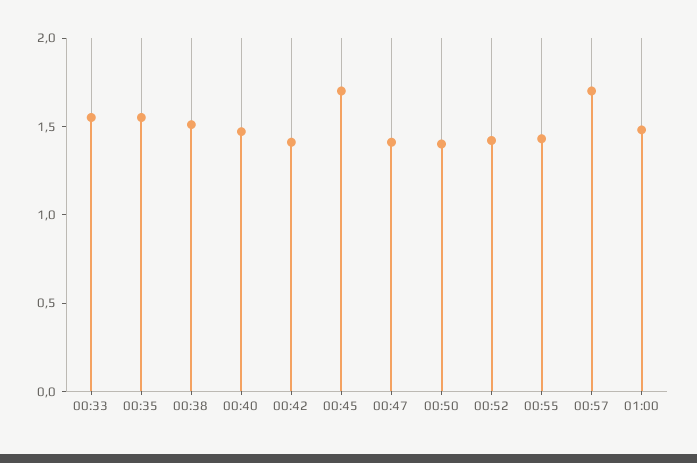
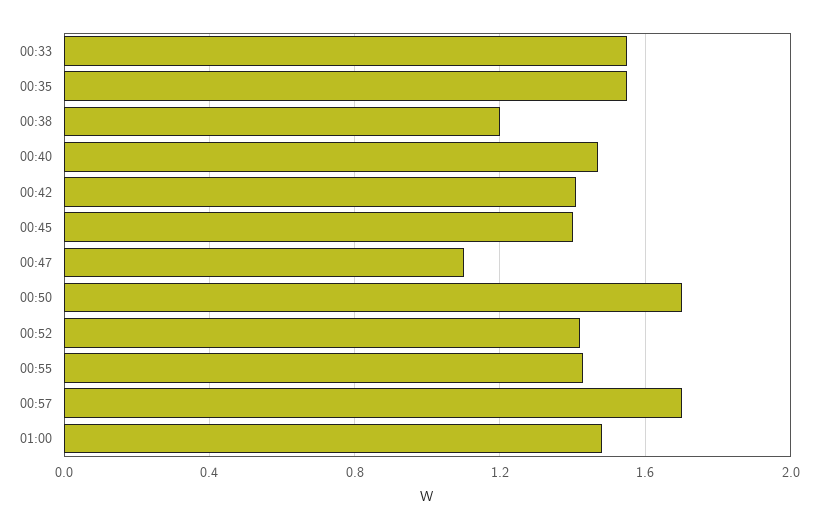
  {
    "00:33": 1.55,
    "00:35": 1.55,
-   "00:38": 1.5,
+   "00:38": 1.2,
    "00:40": 1.45,
    "00:42": 1.4,
-   "00:45": 1.7,
+   "00:45": 1.4,
-   "00:47": 1.4,
+   "00:47": 1.1,
-   "00:50": 1.4,
+   "00:50": 1.7,
    "00:52": 1.4,
    "00:55": 1.45,
    "00:57": 1.7,
    "01:00": 1.5
  }

